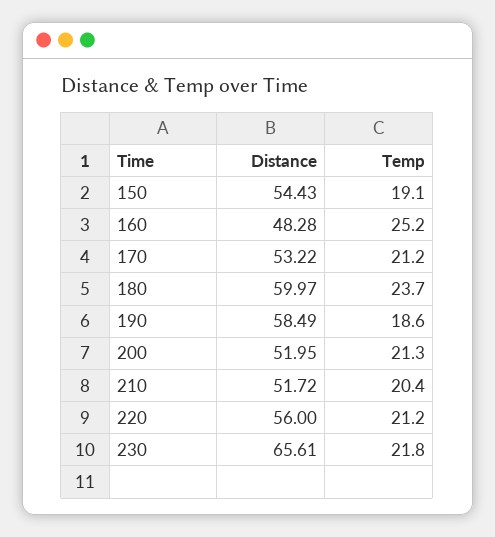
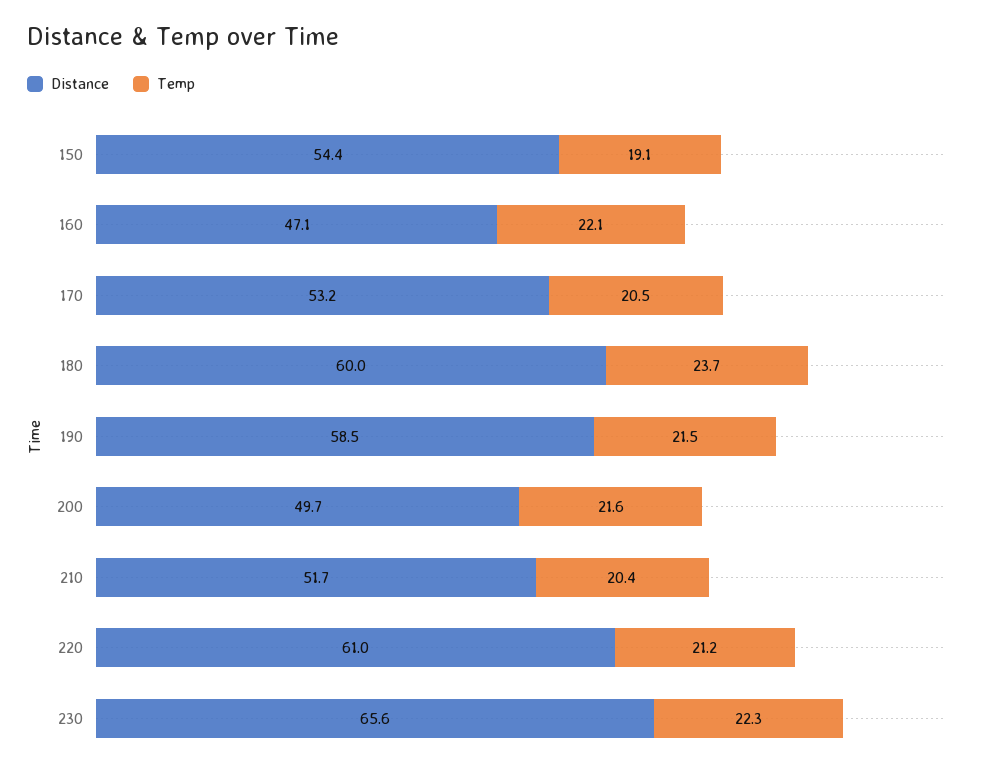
  {
    "Distance": {
      "150": 54.43,
-     "160": 48.28,
+     "160": 47.1,
      "170": 53.22,
      "180": 59.97,
      "190": 58.49,
-     "200": 51.95,
+     "200": 49.7,
      "210": 51.72,
-     "220": 56,
+     "220": 61,
      "230": 65.61
    },
    "Temp": {
      "150": 19.1,
-     "160": 25.2,
+     "160": 22.1,
-     "170": 21.2,
+     "170": 20.5,
      "180": 23.7,
-     "190": 18.6,
+     "190": 21.5,
-     "200": 21.3,
+     "200": 21.6,
      "210": 20.4,
      "220": 21.2,
-     "230": 21.8
+     "230": 22.3
    }
  }

